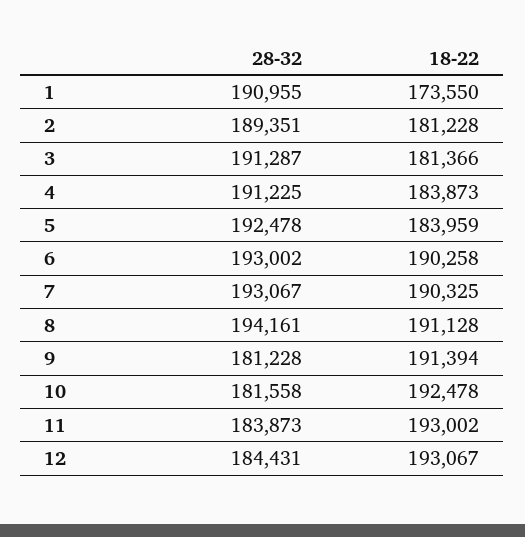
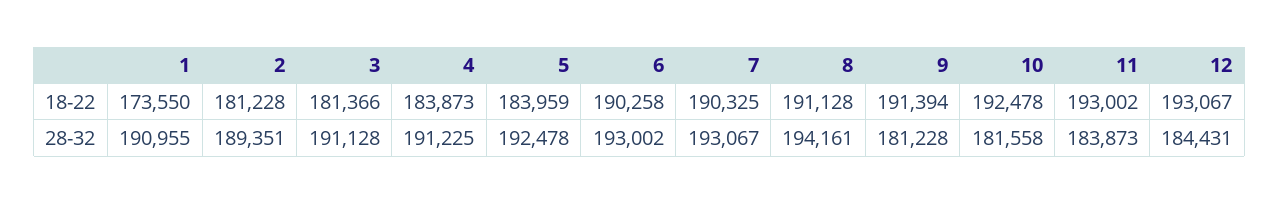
  {
    "28-32": {
      "1": 190955,
      "2": 189351,
-     "3": 191287,
+     "3": 191128,
      "4": 191225,
      "5": 192478,
      "6": 193002,
      "7": 193067,
      "8": 194161,
      "9": 181228,
      "10": 181558,
      "11": 183873,
      "12": 184431
    },
    "18-22": {
      "1": 173550,
      "2": 181228,
      "3": 181366,
      "4": 183873,
      "5": 183959,
      "6": 190258,
      "7": 190325,
      "8": 191128,
      "9": 191394,
      "10": 192478,
      "11": 193002,
      "12": 193067
    }
  }

